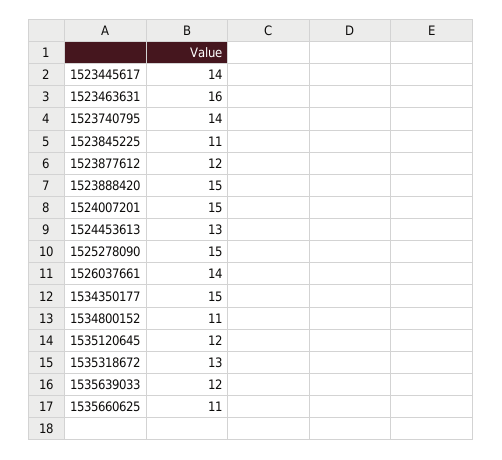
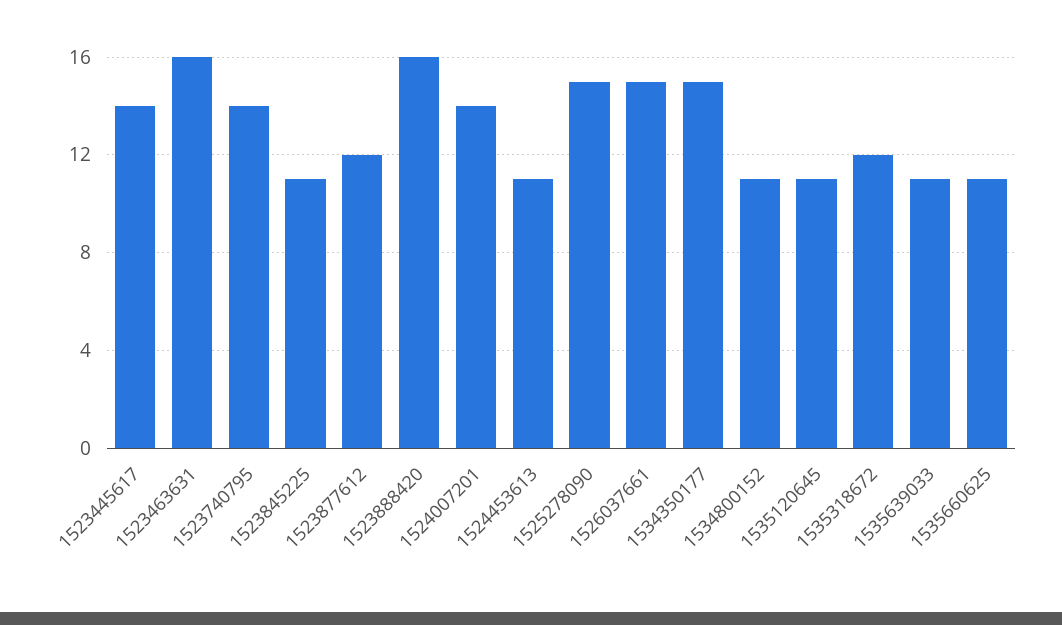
  {
    "1523445617": 14,
    "1523463631": 16,
    "1523740795": 14,
    "1523845225": 11,
    "1523877612": 12,
-   "1523888420": 15,
+   "1523888420": 16,
-   "1524007201": 15,
+   "1524007201": 14,
-   "1524453613": 13,
+   "1524453613": 11,
    "1525278090": 15,
-   "1526037661": 14,
+   "1526037661": 15,
    "1534350177": 15,
    "1534800152": 11,
-   "1535120645": 12,
+   "1535120645": 11,
-   "1535318672": 13,
+   "1535318672": 12,
-   "1535639033": 12,
+   "1535639033": 11,
    "1535660625": 11
  }

